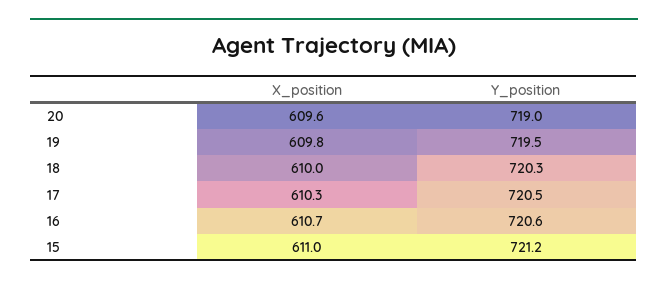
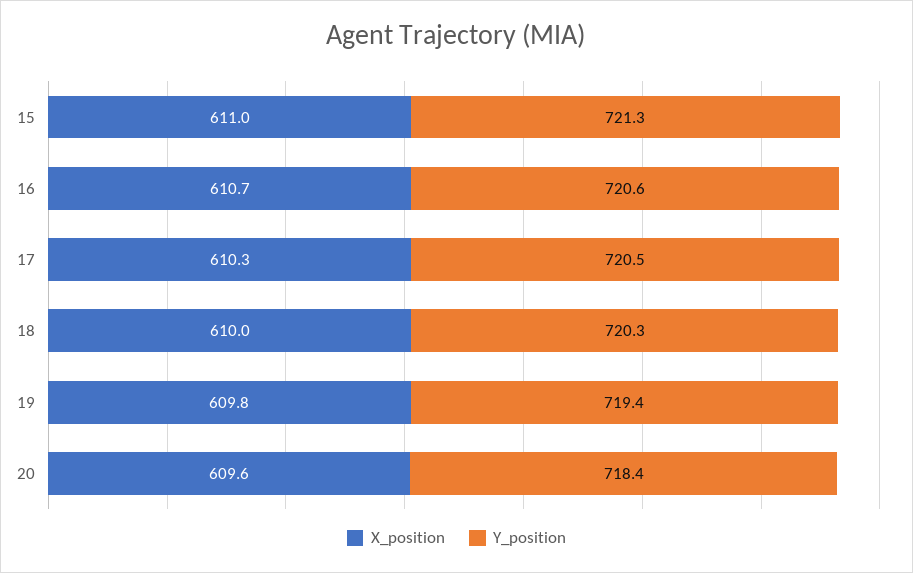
  {
    "X_position": {
      "20": 609.6,
      "19": 609.8,
      "18": 610,
      "17": 610.3,
      "16": 610.7,
      "15": 611
    },
    "Y_position": {
-     "20": 719,
+     "20": 718.4,
-     "19": 719.5,
+     "19": 719.4,
      "18": 720.3,
      "17": 720.5,
      "16": 720.6,
-     "15": 721.2
+     "15": 721.3
    }
  }

